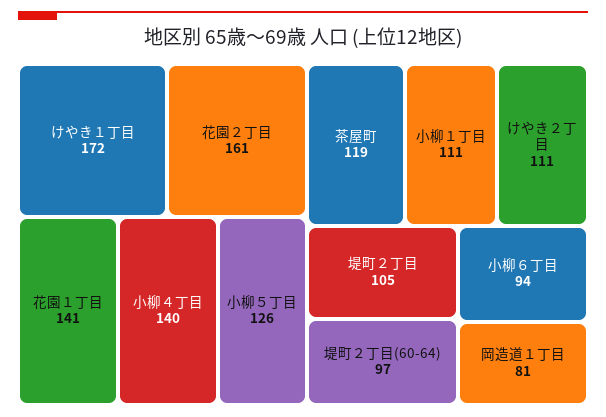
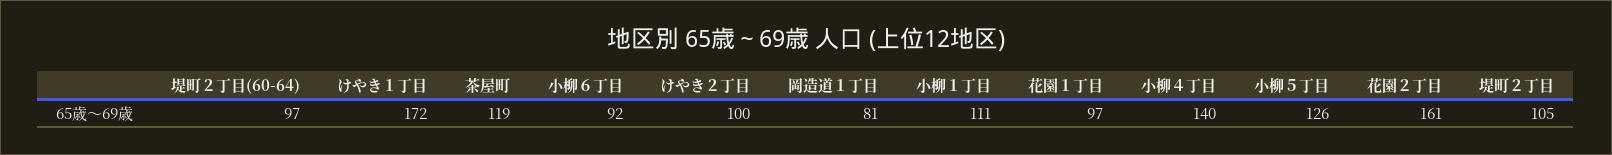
  {
    "けやき１丁目": 172,
    "花園２丁目": 161,
-   "花園１丁目": 141,
+   "花園１丁目": 97,
    "小柳４丁目": 140,
    "小柳５丁目": 126,
    "茶屋町": 119,
    "小柳１丁目": 111,
-   "けやき２丁目": 111,
+   "けやき２丁目": 100,
    "堤町２丁目": 105,
    "堤町２丁目(60-64)": 97,
-   "小柳６丁目": 94,
+   "小柳６丁目": 92,
    "岡造道１丁目": 81
  }

